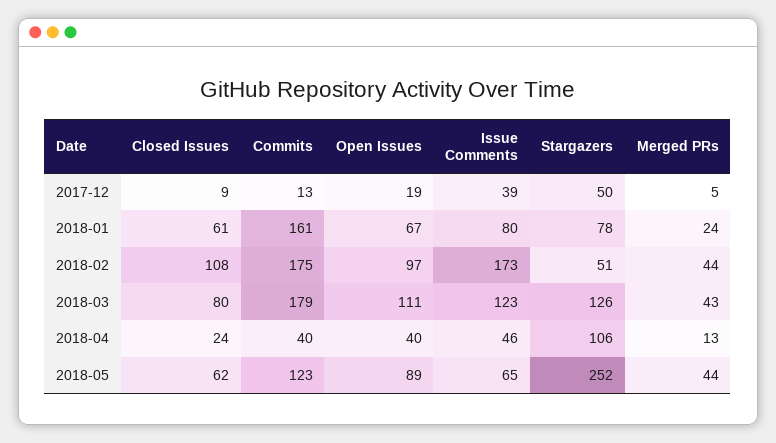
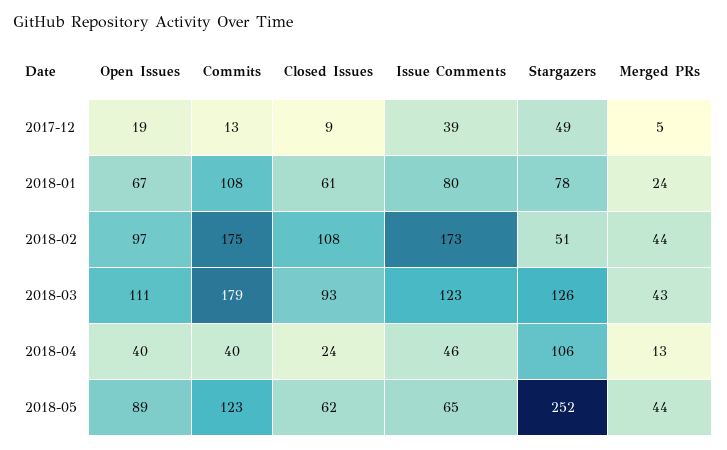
  {
    "Closed Issues": {
      "2017-12": 9,
      "2018-01": 61,
      "2018-02": 108,
-     "2018-03": 80,
+     "2018-03": 93,
      "2018-04": 24,
      "2018-05": 62
    },
    "Commits": {
      "2017-12": 13,
-     "2018-01": 161,
+     "2018-01": 108,
      "2018-02": 175,
      "2018-03": 179,
      "2018-04": 40,
      "2018-05": 123
    },
    "Open Issues": {
      "2017-12": 19,
      "2018-01": 67,
      "2018-02": 97,
      "2018-03": 111,
      "2018-04": 40,
      "2018-05": 89
    },
    "Issue Comments": {
      "2017-12": 39,
      "2018-01": 80,
      "2018-02": 173,
      "2018-03": 123,
      "2018-04": 46,
      "2018-05": 65
    },
    "Stargazers": {
-     "2017-12": 50,
+     "2017-12": 49,
      "2018-01": 78,
      "2018-02": 51,
      "2018-03": 126,
      "2018-04": 106,
      "2018-05": 252
    },
    "Merged PRs": {
      "2017-12": 5,
      "2018-01": 24,
      "2018-02": 44,
      "2018-03": 43,
      "2018-04": 13,
      "2018-05": 44
    }
  }

